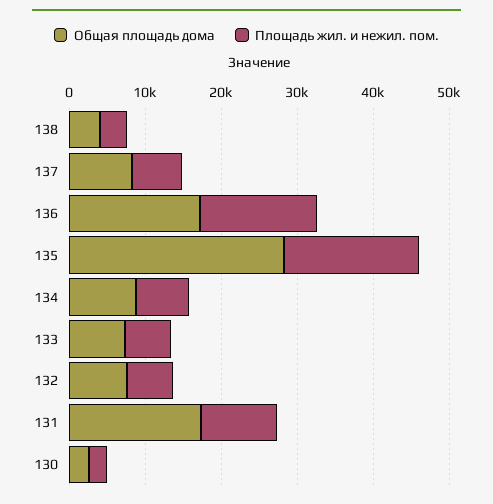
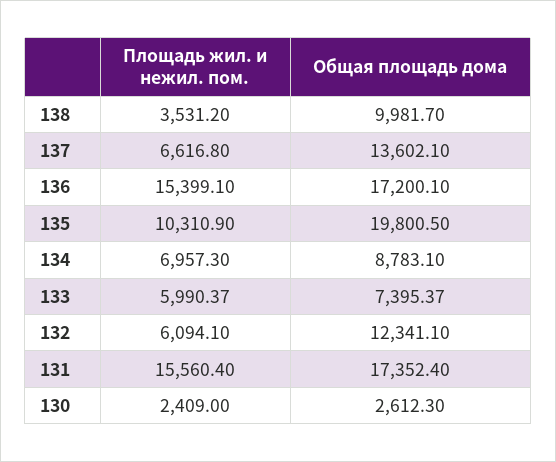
  {
    "Общая площадь дома": {
-     "138": 4000,
+     "138": 9981.7,
-     "137": 8000,
+     "137": 13602.1,
      "136": 17200.1,
-     "135": 28000,
+     "135": 19800.5,
      "134": 8783.1,
      "133": 7395.37,
-     "132": 8000,
+     "132": 12341.1,
      "131": 17352.4,
      "130": 2612.3
    },
    "Площадь жил. и нежил. пом.": {
      "138": 3531.2,
      "137": 6616.8,
      "136": 15399.1,
-     "135": 18000,
+     "135": 10310.9,
      "134": 6957.3,
      "133": 5990.37,
      "132": 6094.1,
-     "131": 10000,
+     "131": 15560.4,
      "130": 2409
    }
  }

